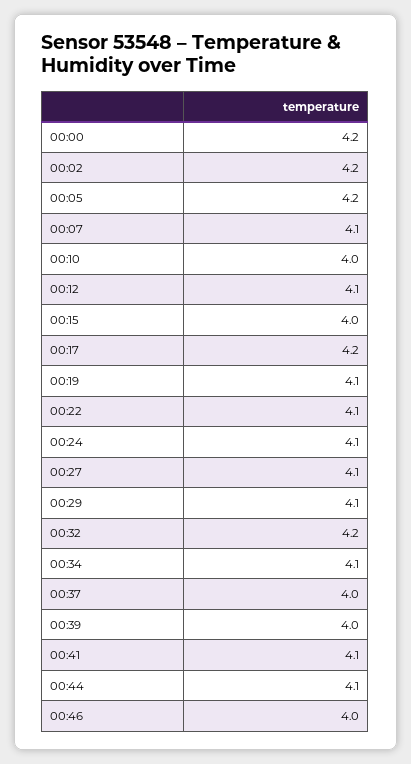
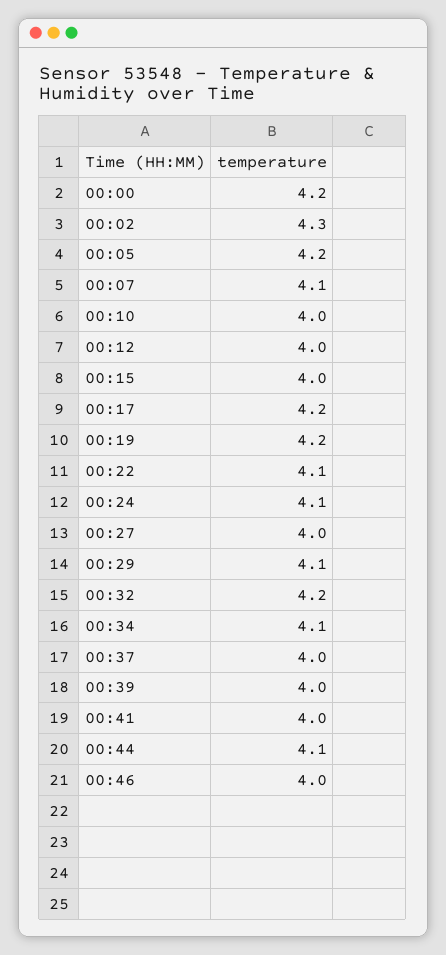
  {
    "00:00": 4.2,
-   "00:02": 4.2,
+   "00:02": 4.3,
    "00:05": 4.2,
    "00:07": 4.1,
    "00:10": 4,
-   "00:12": 4.1,
+   "00:12": 4,
    "00:15": 4,
    "00:17": 4.2,
-   "00:19": 4.1,
+   "00:19": 4.2,
    "00:22": 4.1,
    "00:24": 4.1,
-   "00:27": 4.1,
+   "00:27": 4,
    "00:29": 4.1,
    "00:32": 4.2,
    "00:34": 4.1,
    "00:37": 4,
    "00:39": 4,
-   "00:41": 4.1,
+   "00:41": 4,
    "00:44": 4.1,
    "00:46": 4
  }

